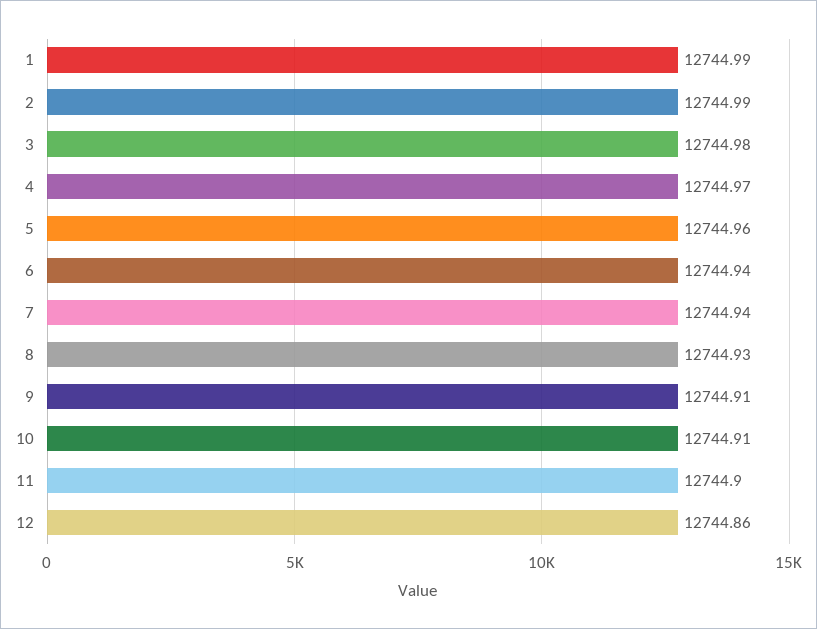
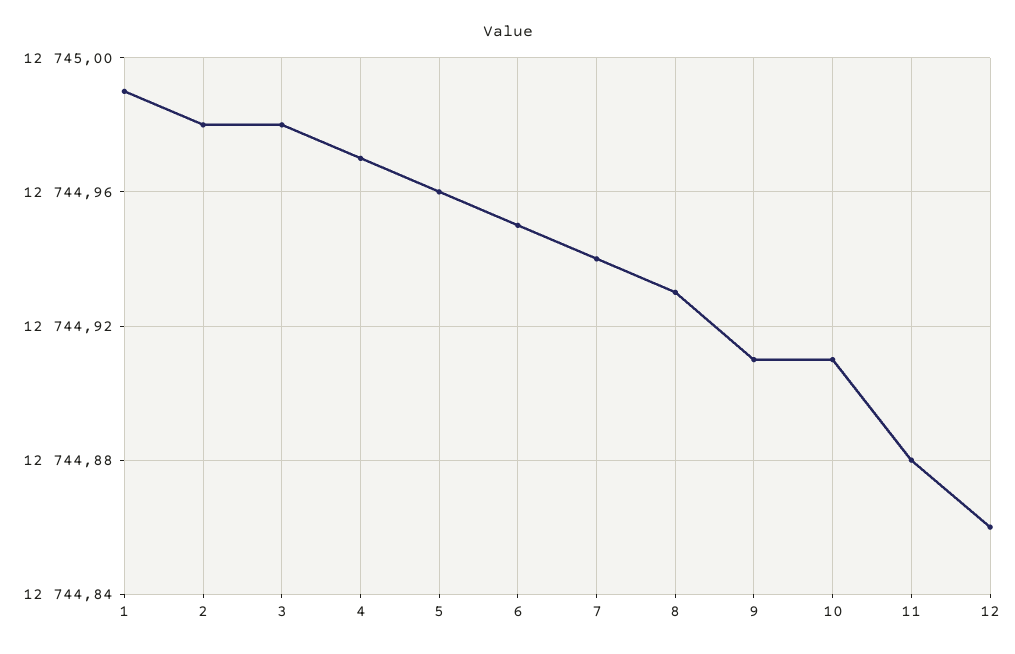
  {
    "1": 12744.99,
-   "2": 12744.99,
+   "2": 12744.98,
    "3": 12744.98,
    "4": 12744.97,
    "5": 12744.96,
-   "6": 12744.94,
+   "6": 12744.95,
    "7": 12744.94,
    "8": 12744.93,
    "9": 12744.91,
    "10": 12744.91,
-   "11": 12744.9,
+   "11": 12744.88,
    "12": 12744.86
  }

